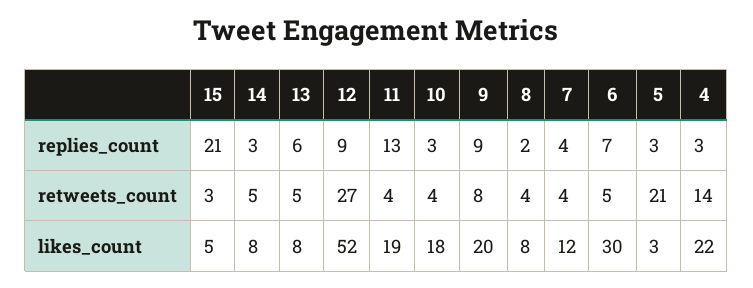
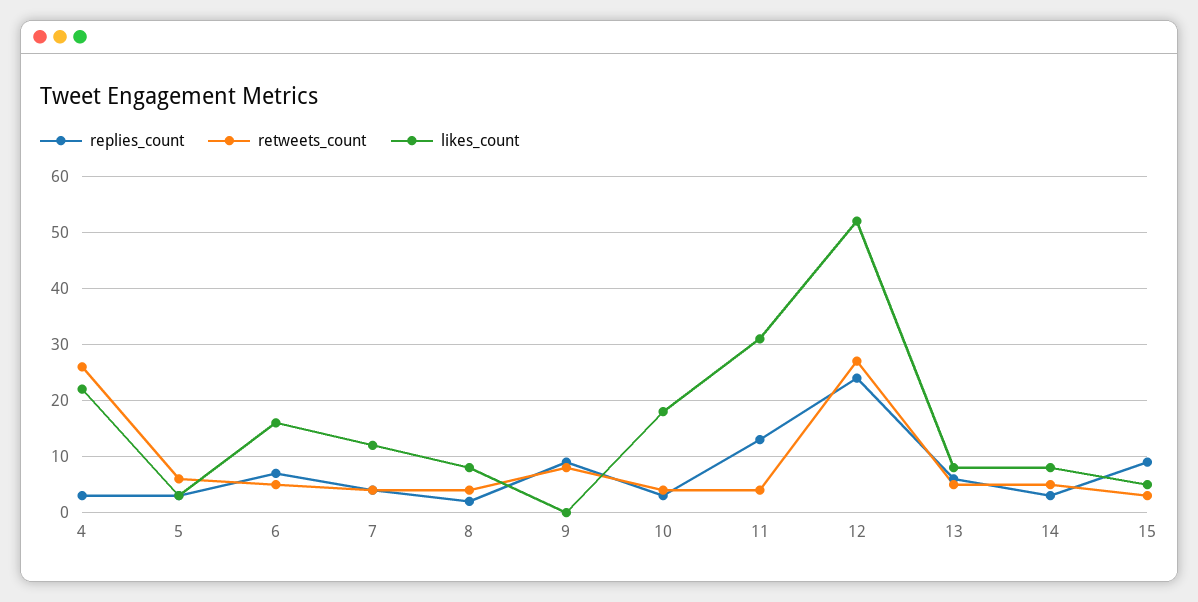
  {
    "replies_count": {
-     "15": 21,
+     "15": 10,
      "14": 3,
      "13": 6,
-     "12": 9,
+     "12": 25,
      "11": 13,
      "10": 3,
      "9": 9,
      "8": 2,
      "7": 4,
      "6": 7,
      "5": 3,
      "4": 3
    },
    "retweets_count": {
      "15": 3,
      "14": 5,
      "13": 5,
      "12": 27,
      "11": 4,
      "10": 4,
      "9": 8,
      "8": 4,
      "7": 4,
      "6": 5,
-     "5": 21,
+     "5": 5,
-     "4": 14
+     "4": 25
    },
    "likes_count": {
      "15": 5,
      "14": 8,
      "13": 8,
      "12": 52,
-     "11": 19,
+     "11": 30,
      "10": 18,
-     "9": 20,
+     "9": 0,
      "8": 8,
      "7": 12,
-     "6": 30,
+     "6": 15,
      "5": 3,
      "4": 22
    }
  }

